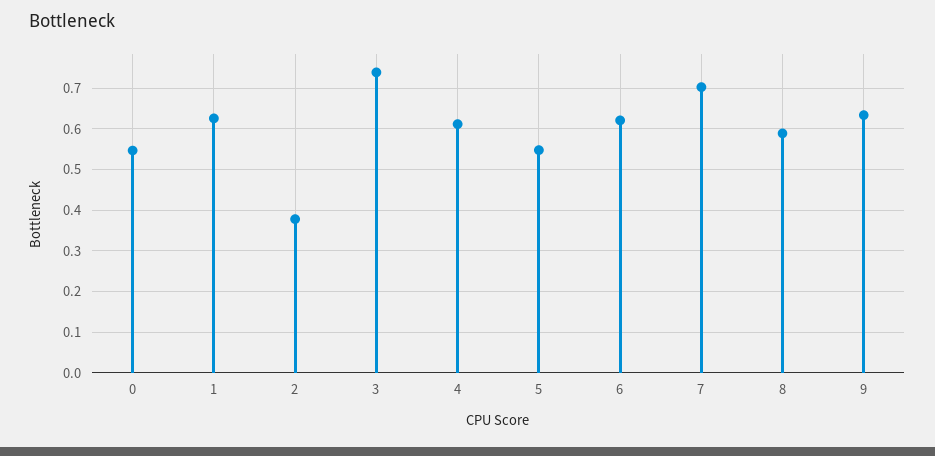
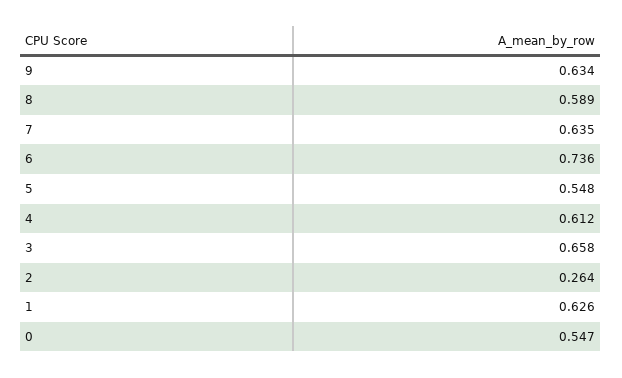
  {
    "0": 0.547,
    "1": 0.626,
-   "2": 0.38,
+   "2": 0.264,
-   "3": 0.74,
+   "3": 0.658,
    "4": 0.612,
    "5": 0.548,
-   "6": 0.62,
+   "6": 0.736,
-   "7": 0.7,
+   "7": 0.635,
    "8": 0.589,
    "9": 0.634
  }

